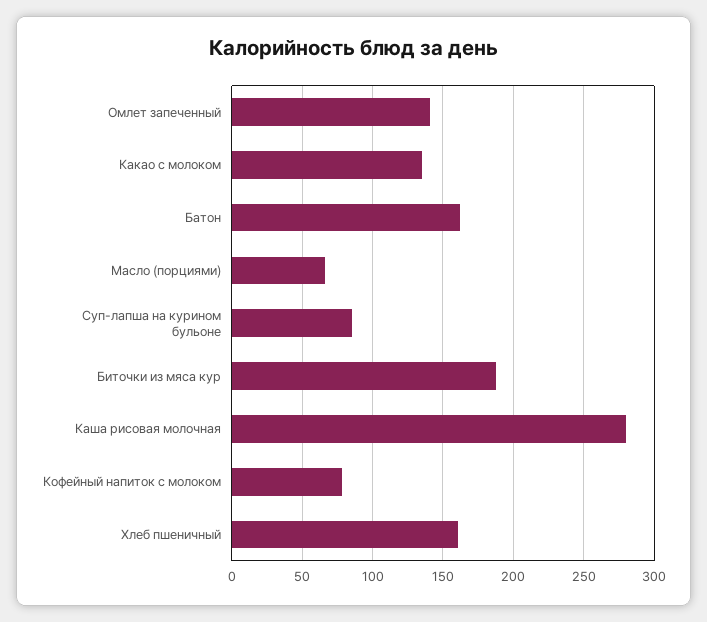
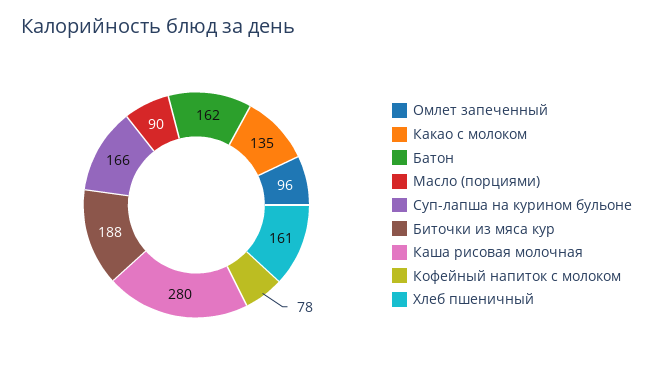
  {
-   "Омлет запеченный": 140,
+   "Омлет запеченный": 96,
    "Какао с молоком": 135,
    "Батон": 162,
-   "Масло (порциями)": 65,
+   "Масло (порциями)": 90,
-   "Суп-лапша на курином бульоне": 85,
+   "Суп-лапша на курином бульоне": 166,
    "Биточки из мяса кур": 188,
    "Каша рисовая молочная": 280,
    "Кофейный напиток с молоком": 78,
    "Хлеб пшеничный": 161
  }

